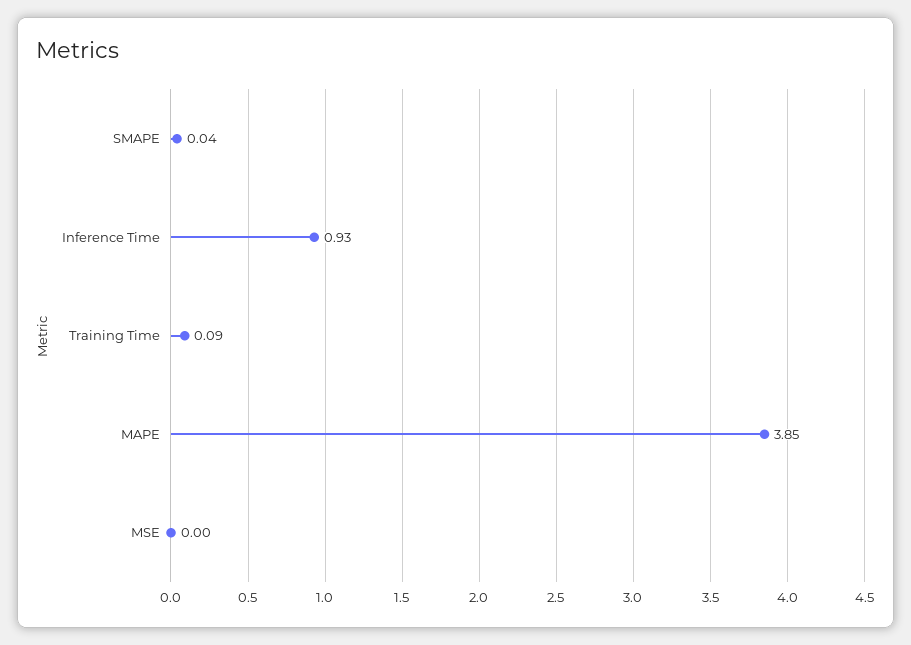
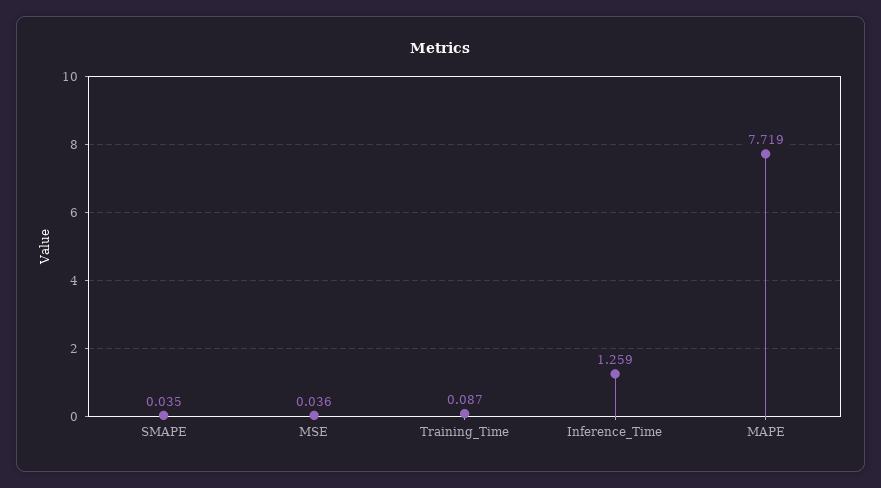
  {
    "SMAPE": 0.035,
-   "Inference Time": 0.93,
+   "Inference Time": 1.259,
    "Training Time": 0.087,
-   "MAPE": 3.85,
+   "MAPE": 7.719,
-   "MSE": 0
+   "MSE": 0.036
  }

